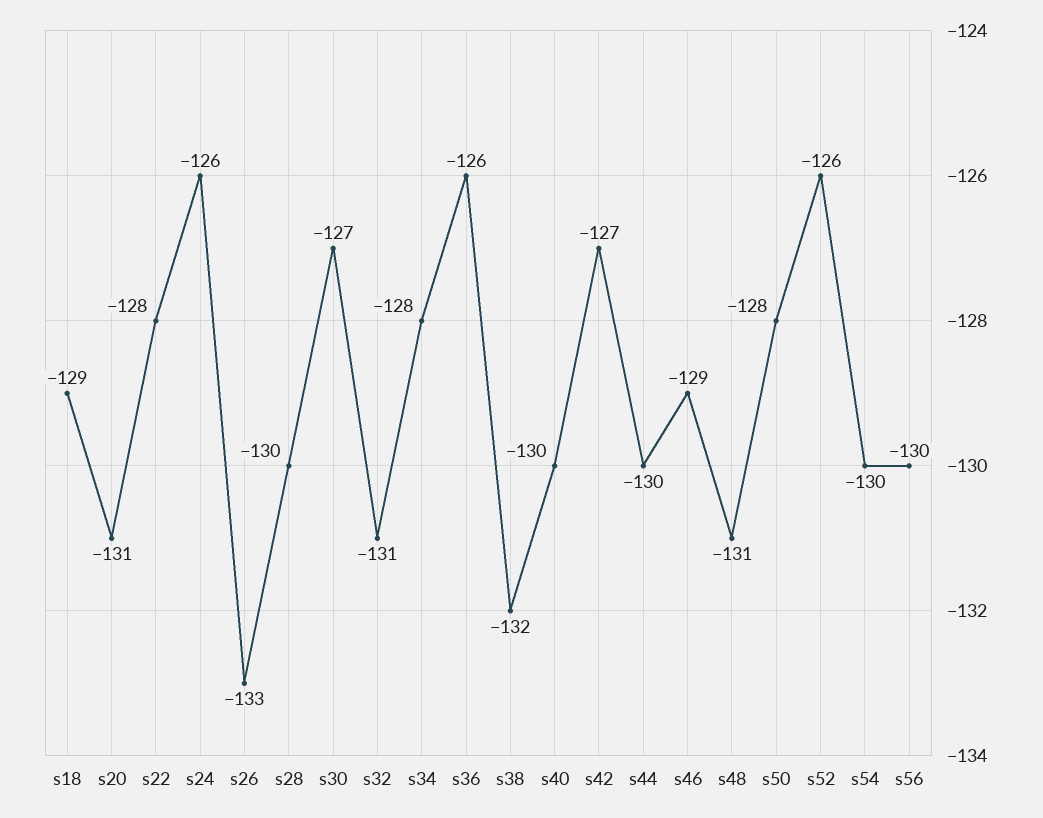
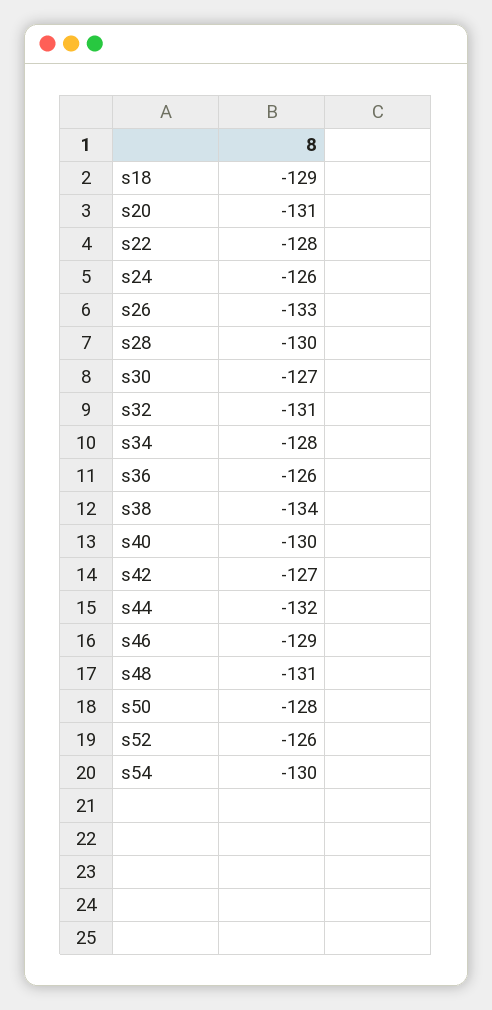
  {
    "s18": -129,
    "s20": -131,
    "s22": -128,
    "s24": -126,
    "s26": -133,
    "s28": -130,
    "s30": -127,
    "s32": -131,
    "s34": -128,
    "s36": -126,
-   "s38": -132,
+   "s38": -134,
    "s40": -130,
    "s42": -127,
-   "s44": -130,
+   "s44": -132,
    "s46": -129,
    "s48": -131,
    "s50": -128,
    "s52": -126,
-   "s54": -130,
+   "s54": -130
-   "s56": -130
  }

